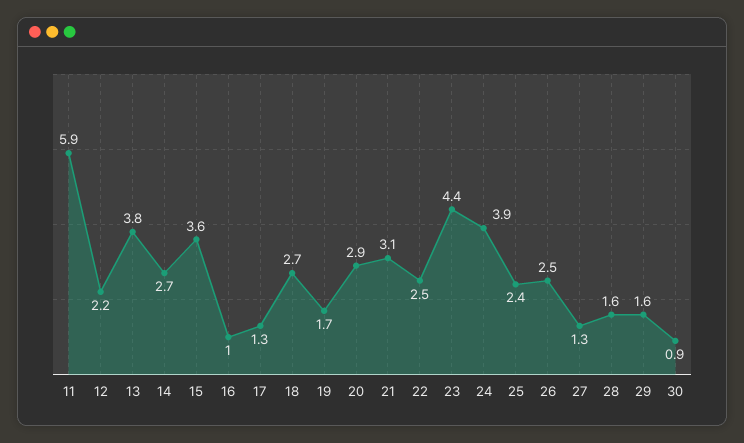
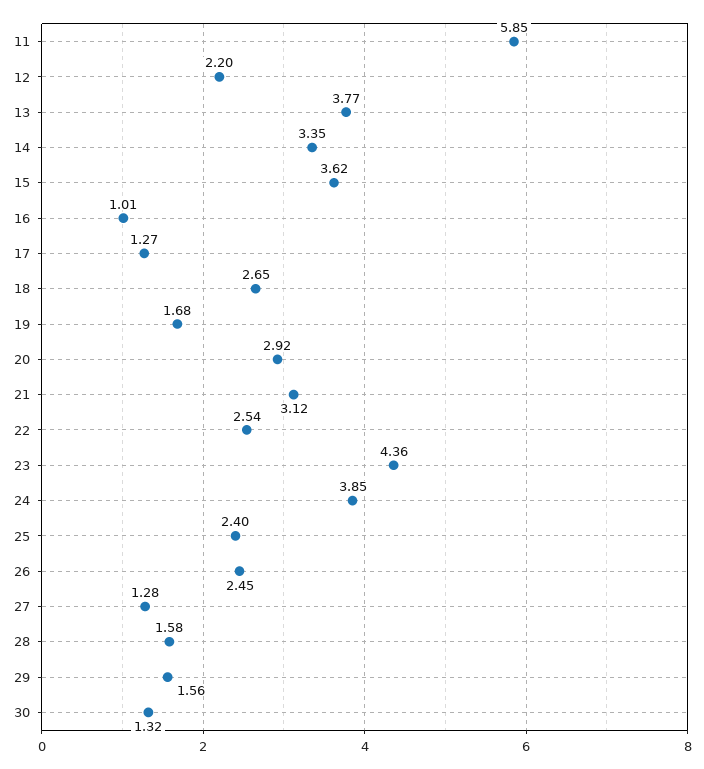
  {
    "11": 5.85,
    "12": 2.2,
    "13": 3.77,
-   "14": 2.7,
+   "14": 3.35,
    "15": 3.62,
    "16": 1.01,
    "17": 1.27,
    "18": 2.65,
    "19": 1.68,
    "20": 2.92,
    "21": 3.12,
    "22": 2.54,
    "23": 4.36,
    "24": 3.85,
    "25": 2.4,
    "26": 2.45,
    "27": 1.28,
    "28": 1.58,
    "29": 1.56,
-   "30": 0.9
+   "30": 1.32
  }

